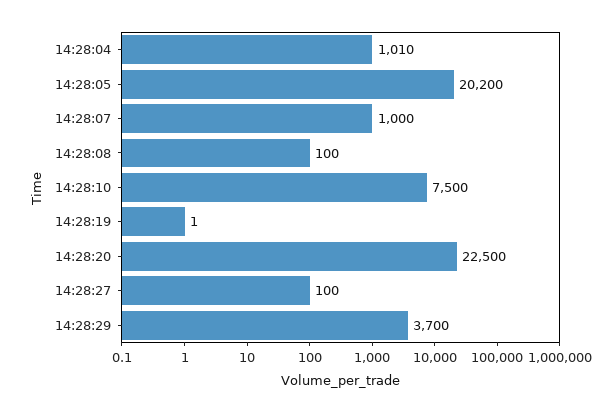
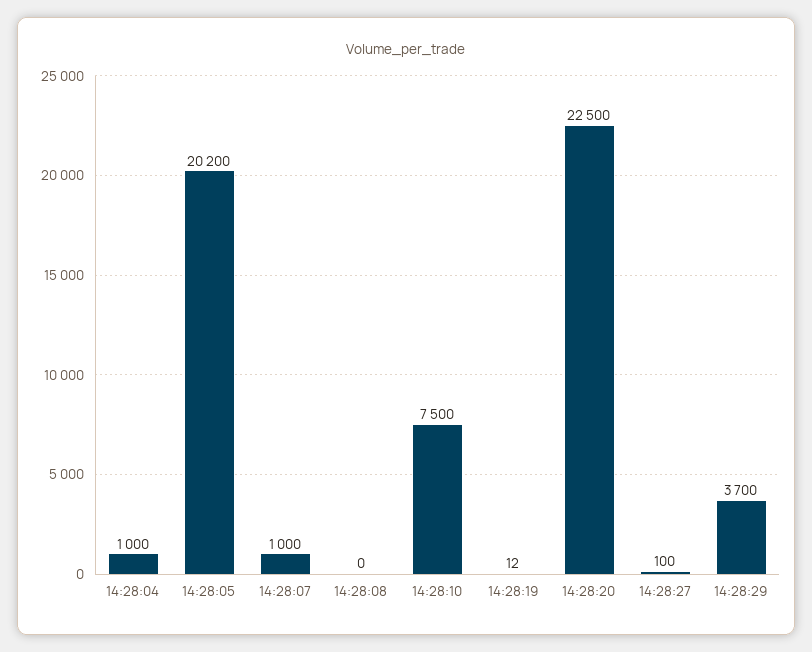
  {
-   "14:28:04": 1010,
+   "14:28:04": 1000,
    "14:28:05": 20200,
    "14:28:07": 1000,
-   "14:28:08": 100,
+   "14:28:08": 0,
    "14:28:10": 7500,
-   "14:28:19": 1,
+   "14:28:19": 12,
    "14:28:20": 22500,
    "14:28:27": 100,
    "14:28:29": 3700
  }

